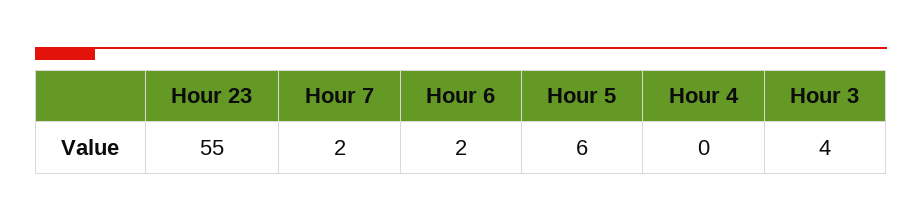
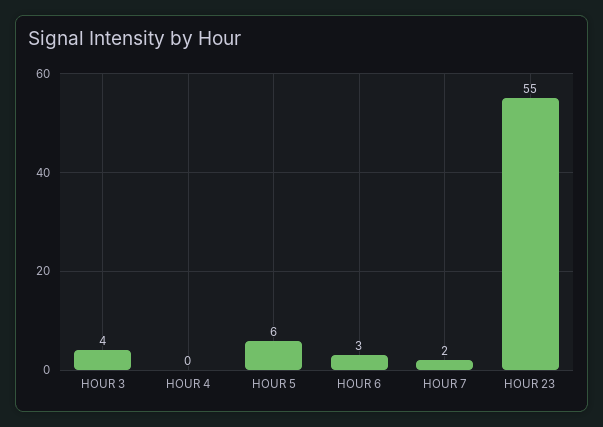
  {
    "Hour 23": 55,
    "Hour 7": 2,
-   "Hour 6": 2,
+   "Hour 6": 3,
    "Hour 5": 6,
    "Hour 4": 0,
    "Hour 3": 4
  }

